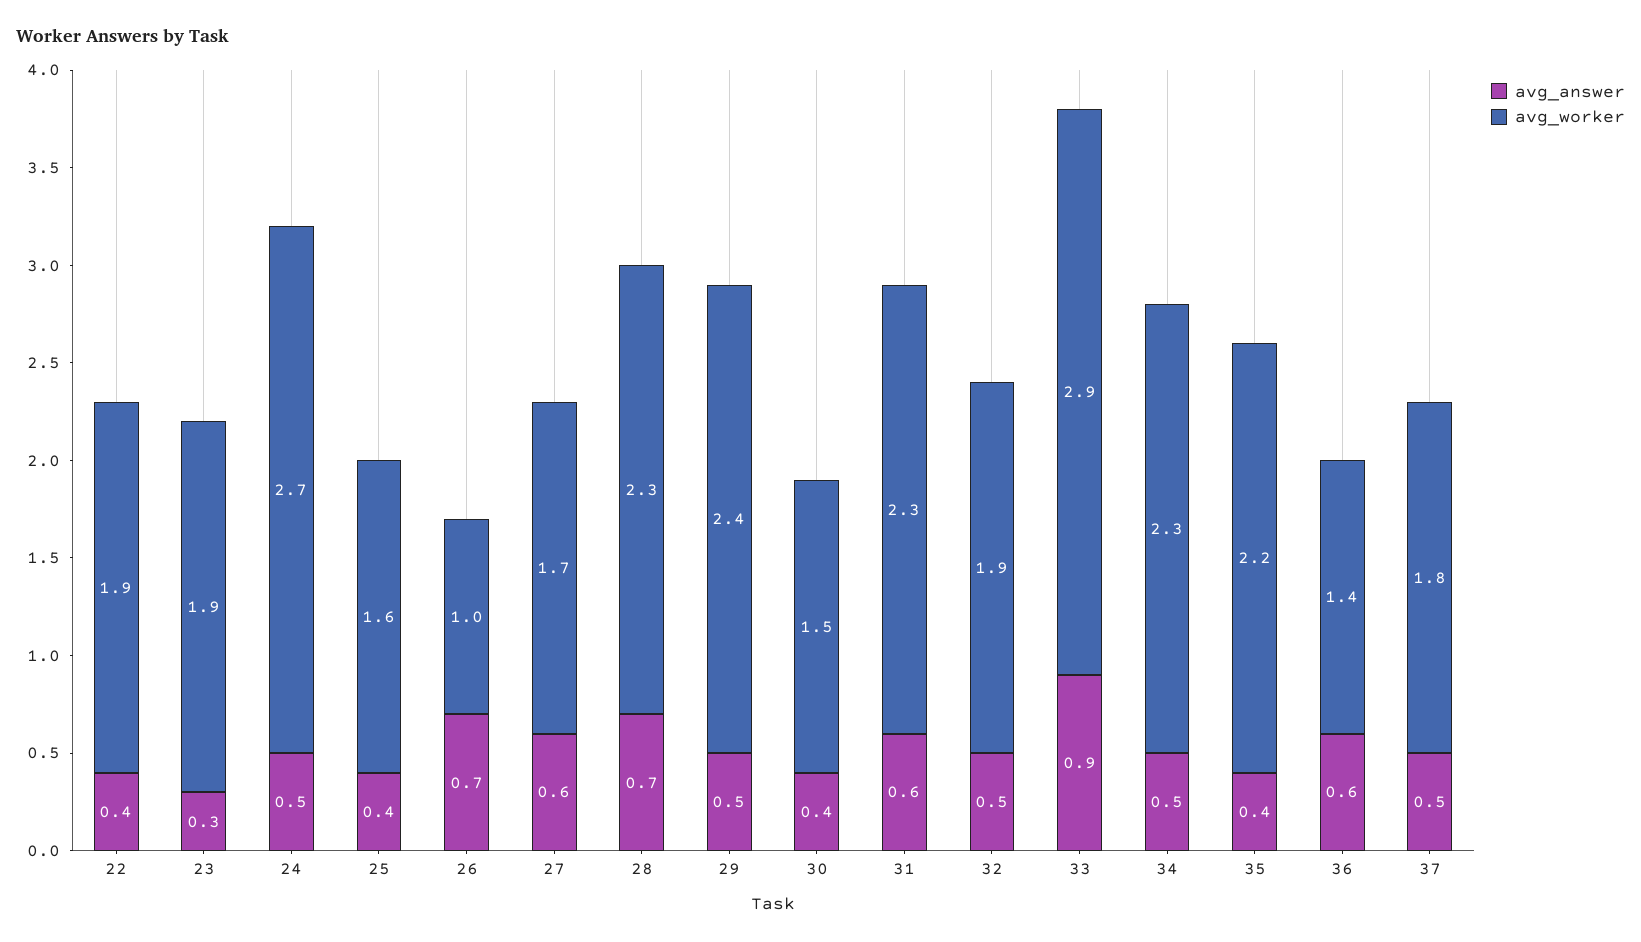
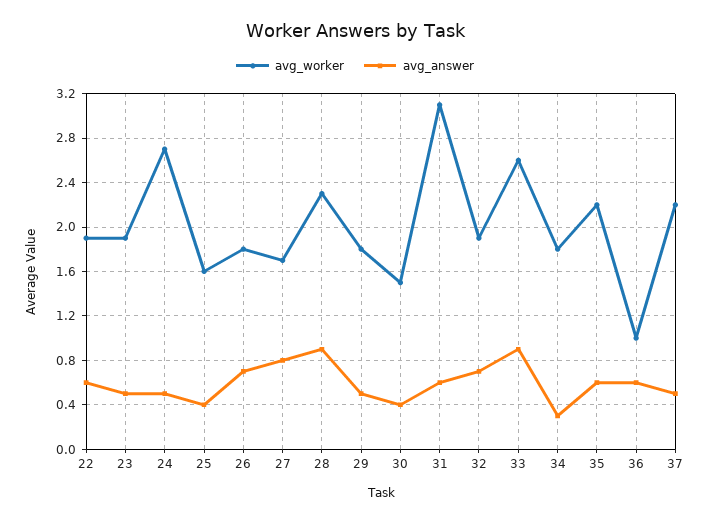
  {
    "avg_answer": {
-     "22": 0.4,
+     "22": 0.6,
-     "23": 0.3,
+     "23": 0.5,
      "24": 0.5,
      "25": 0.4,
      "26": 0.7,
-     "27": 0.6,
+     "27": 0.8,
-     "28": 0.7,
+     "28": 0.9,
      "29": 0.5,
      "30": 0.4,
      "31": 0.6,
-     "32": 0.5,
+     "32": 0.7,
      "33": 0.9,
-     "34": 0.5,
+     "34": 0.3,
-     "35": 0.4,
+     "35": 0.6,
      "36": 0.6,
      "37": 0.5
    },
    "avg_worker": {
      "22": 1.9,
      "23": 1.9,
      "24": 2.7,
      "25": 1.6,
-     "26": 1,
+     "26": 1.8,
      "27": 1.7,
      "28": 2.3,
-     "29": 2.4,
+     "29": 1.8,
      "30": 1.5,
-     "31": 2.3,
+     "31": 3.1,
      "32": 1.9,
-     "33": 2.9,
+     "33": 2.6,
-     "34": 2.3,
+     "34": 1.8,
      "35": 2.2,
-     "36": 1.4,
+     "36": 1,
-     "37": 1.8
+     "37": 2.2
    }
  }

